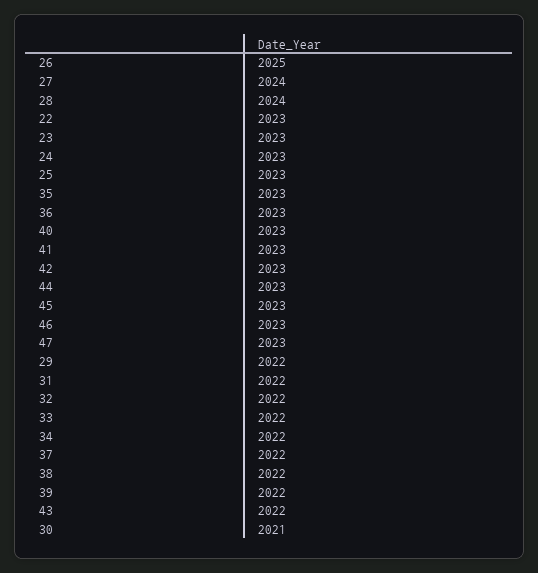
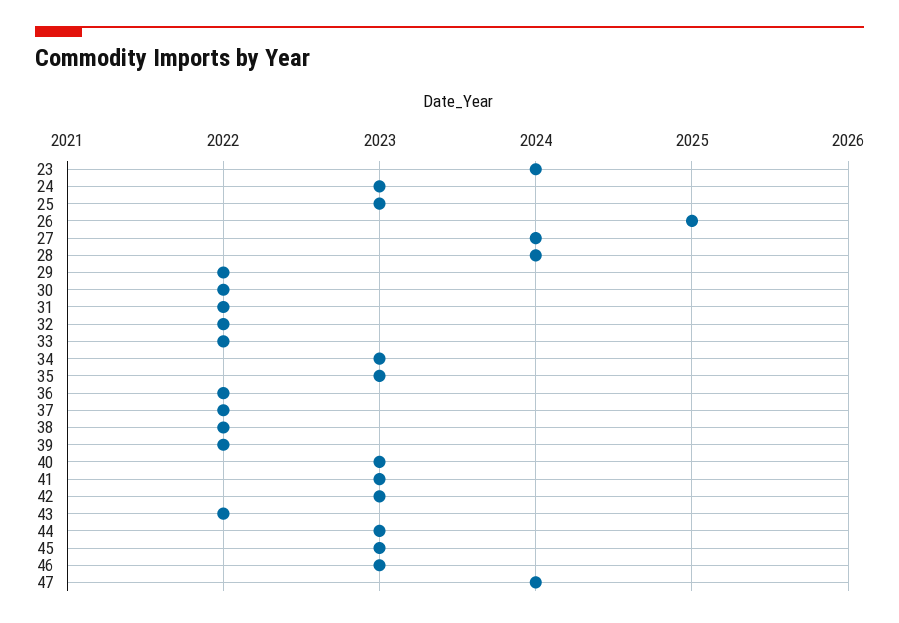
  {
    "26": 2025,
    "27": 2024,
    "28": 2024,
-   "22": 2023,
-   "23": 2023,
+   "23": 2024,
    "24": 2023,
    "25": 2023,
    "35": 2023,
-   "36": 2023,
+   "36": 2022,
    "40": 2023,
    "41": 2023,
    "42": 2023,
    "44": 2023,
    "45": 2023,
    "46": 2023,
-   "47": 2023,
+   "47": 2024,
    "29": 2022,
    "31": 2022,
    "32": 2022,
    "33": 2022,
-   "34": 2022,
+   "34": 2023,
    "37": 2022,
    "38": 2022,
    "39": 2022,
    "43": 2022,
-   "30": 2021
+   "30": 2022
  }

